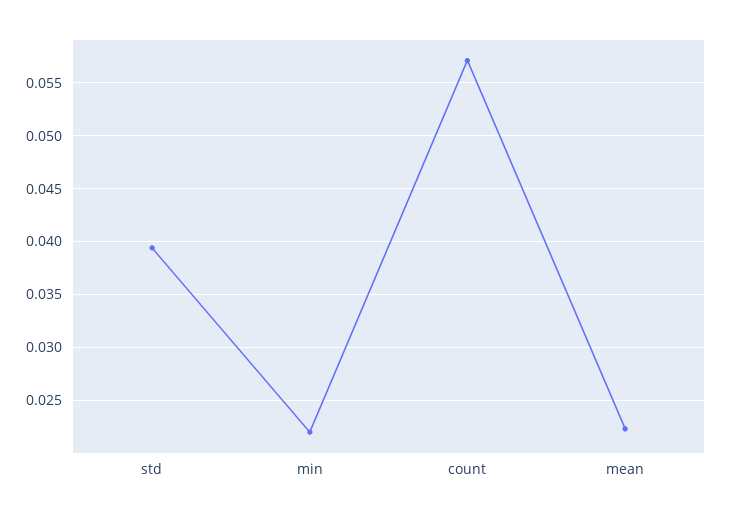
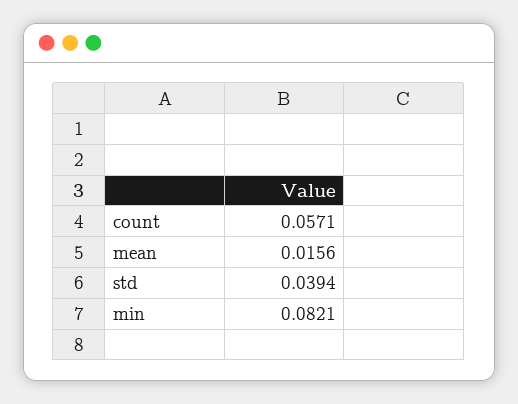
  {
    "std": 0.0394,
-   "min": 0.022,
+   "min": 0.0821,
    "count": 0.0571,
-   "mean": 0.022
+   "mean": 0.0156
  }

